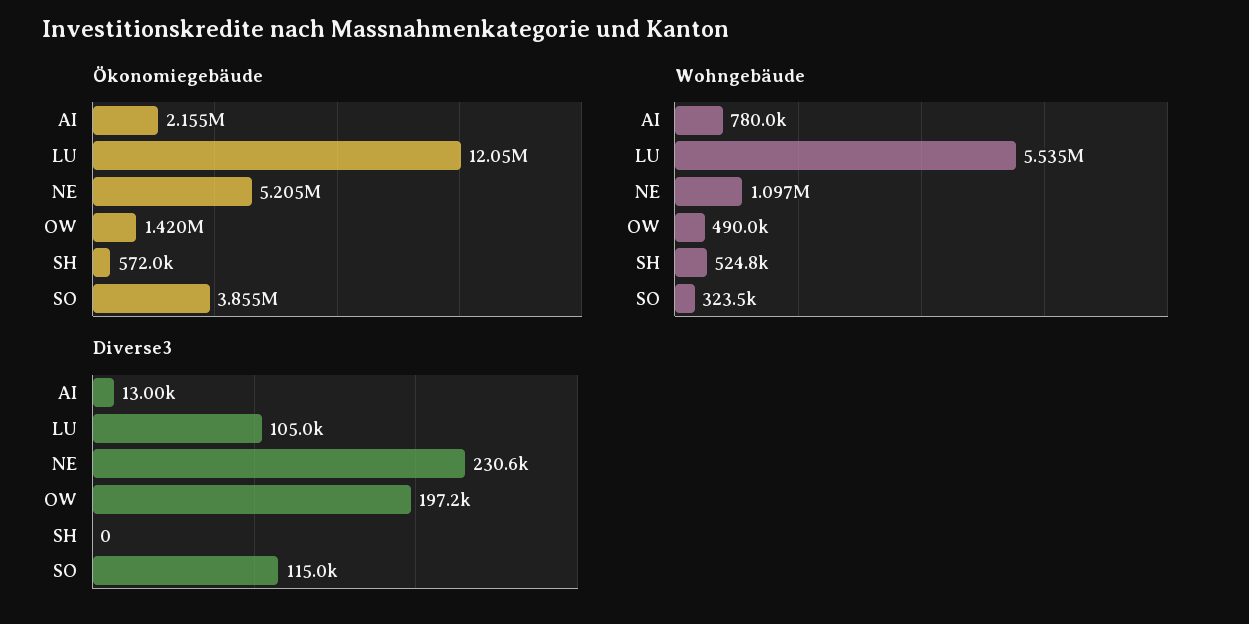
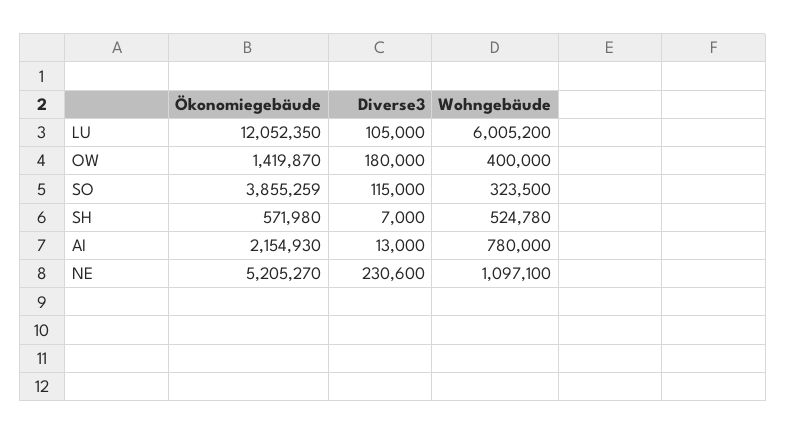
  {
    "Ökonomiegebäude": {
      "AI": 2154930,
      "LU": 12052350,
      "NE": 5205270,
      "OW": 1419870,
      "SH": 571980,
      "SO": 3855259
    },
    "Wohngebäude": {
      "AI": 780000,
-     "LU": 5535000,
+     "LU": 6005200,
      "NE": 1097100,
-     "OW": 490000,
+     "OW": 400000,
      "SH": 524780,
      "SO": 323500
    },
    "Diverse3": {
      "AI": 13000,
      "LU": 105000,
      "NE": 230600,
-     "OW": 197200,
+     "OW": 180000,
-     "SH": 0,
+     "SH": 7000,
      "SO": 115000
    }
  }

